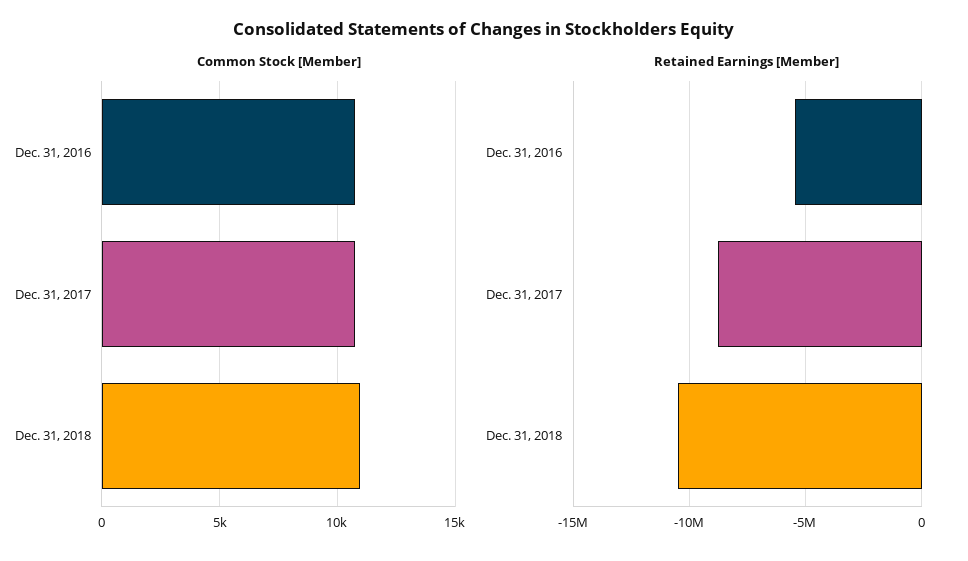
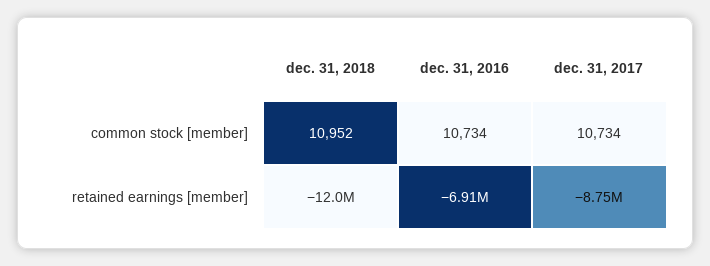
  {
    "Common Stock [Member]": {
      "Dec. 31, 2016": 10734,
      "Dec. 31, 2017": 10734,
      "Dec. 31, 2018": 10952
    },
    "Retained Earnings [Member]": {
-     "Dec. 31, 2016": -5500000,
+     "Dec. 31, 2016": -6910000,
      "Dec. 31, 2017": -8750000,
-     "Dec. 31, 2018": -10500000
+     "Dec. 31, 2018": -12000000
    }
  }

